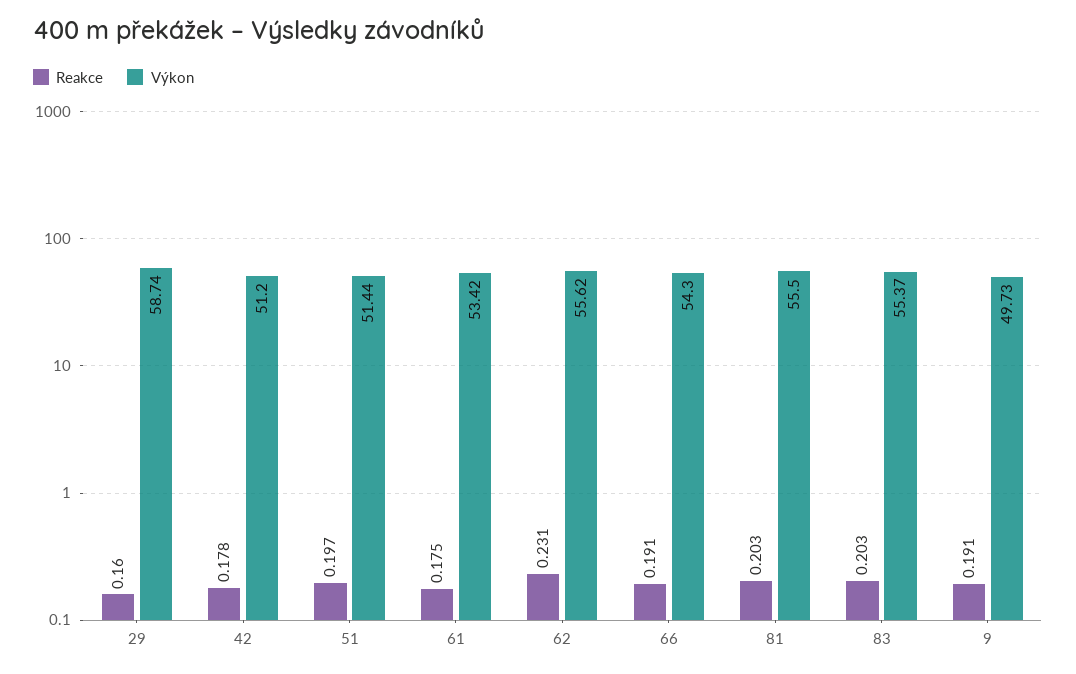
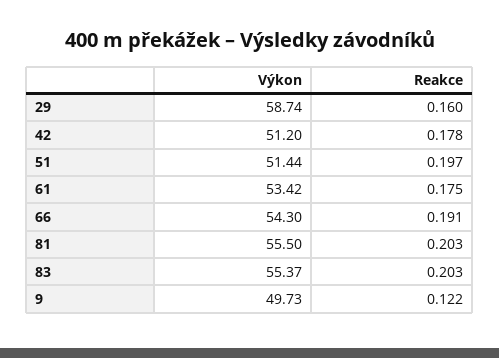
  {
    "Reakce": {
      "29": 0.16,
      "42": 0.178,
      "51": 0.197,
      "61": 0.175,
-     "62": 0.231,
      "66": 0.191,
      "81": 0.203,
      "83": 0.203,
-     "9": 0.191
+     "9": 0.122
    },
    "Výkon": {
      "29": 58.74,
      "42": 51.2,
      "51": 51.44,
      "61": 53.42,
-     "62": 55.62,
      "66": 54.3,
      "81": 55.5,
      "83": 55.37,
      "9": 49.73
    }
  }

